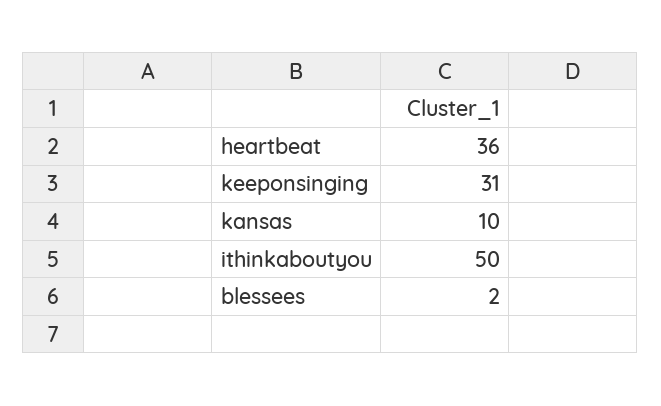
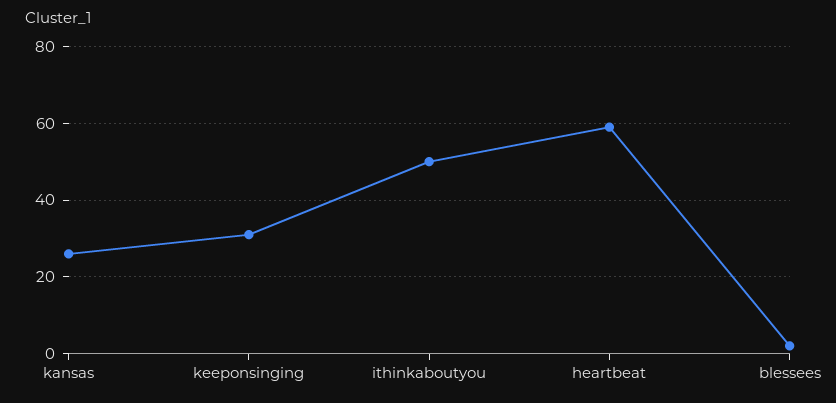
  {
-   "heartbeat": 36,
+   "heartbeat": 60,
    "keeponsinging": 31,
-   "kansas": 10,
+   "kansas": 25,
    "ithinkaboutyou": 50,
    "blessees": 2
  }

